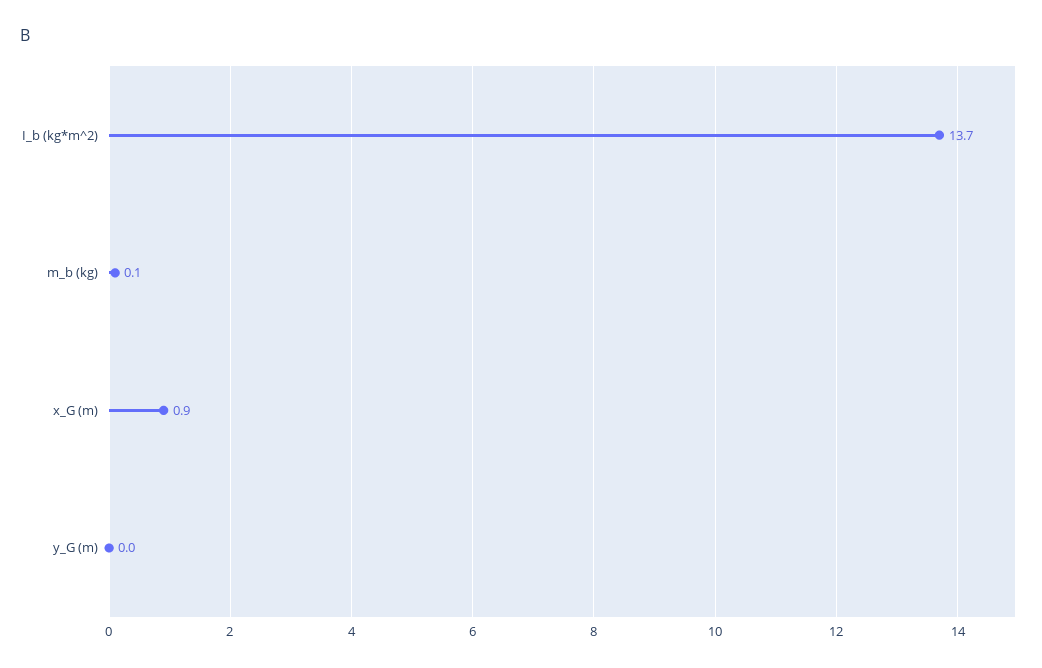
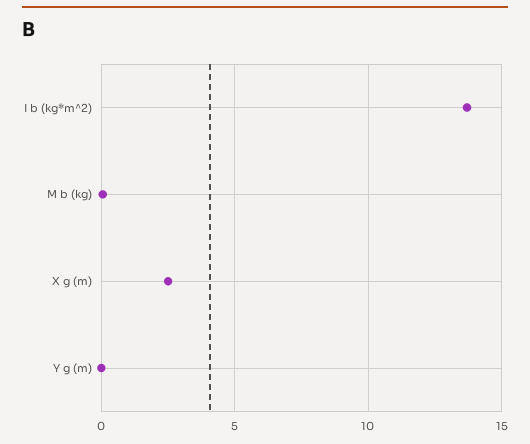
  {
    "I_b (kg*m^2)": 13.7,
    "m_b (kg)": 0.1,
-   "x_G (m)": 0.9,
+   "x_G (m)": 2.5,
    "y_G (m)": 0
  }

